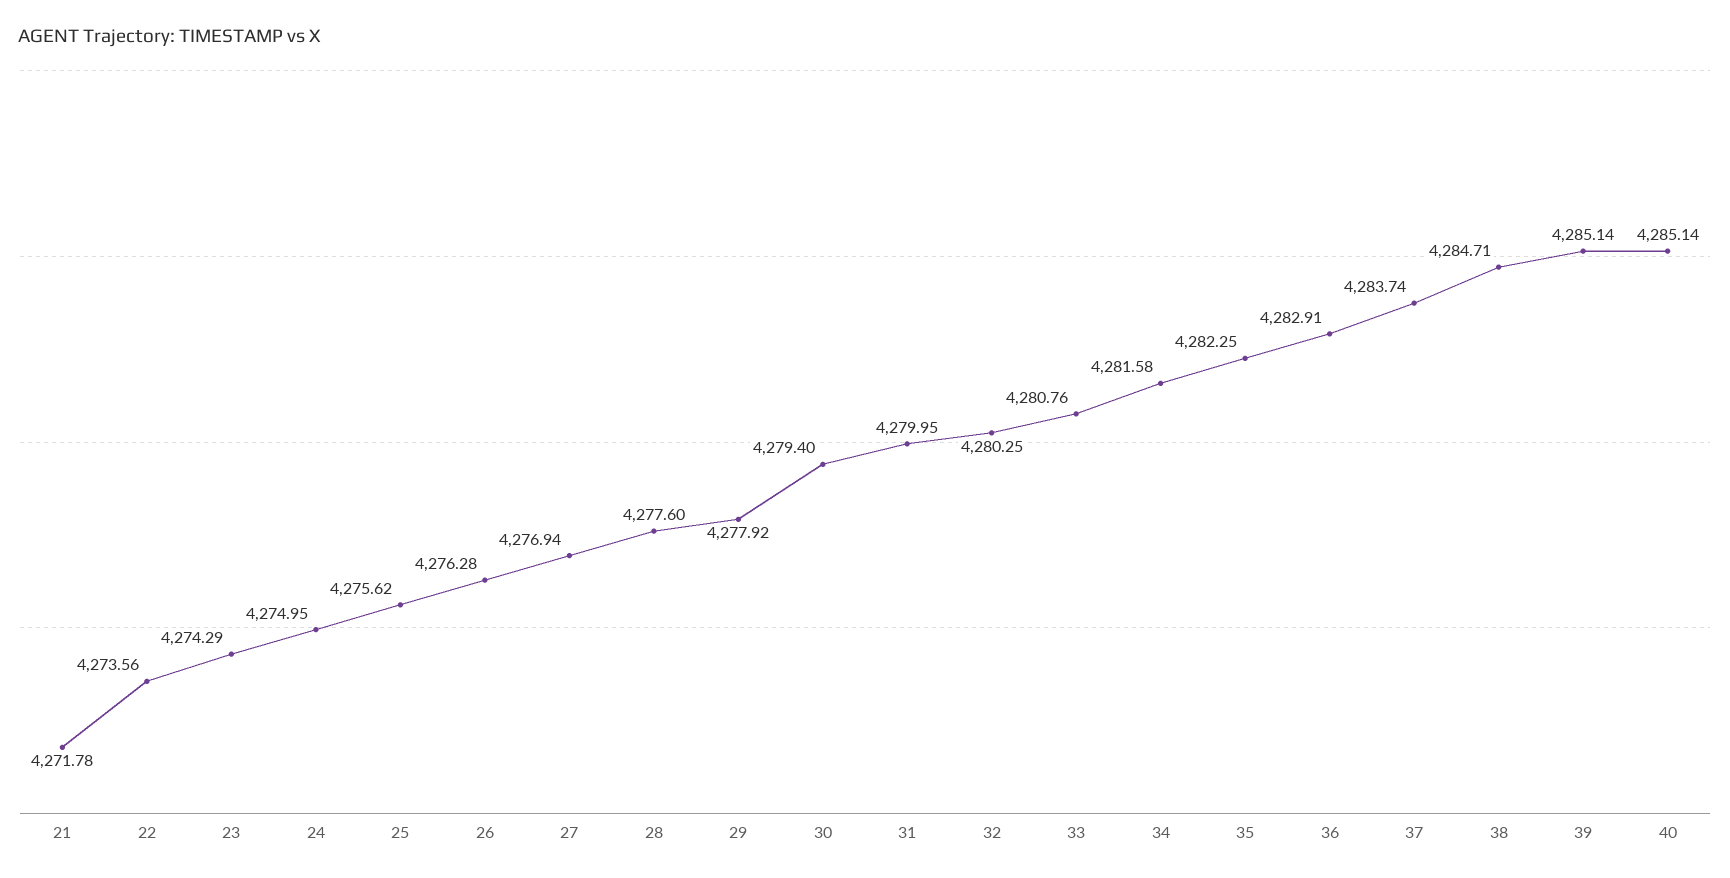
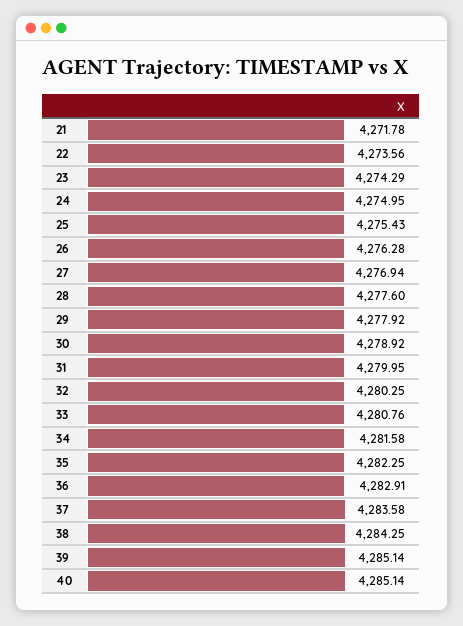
  {
    "21": 4271.78,
    "22": 4273.56,
    "23": 4274.29,
    "24": 4274.95,
-   "25": 4275.62,
+   "25": 4275.43,
    "26": 4276.28,
    "27": 4276.94,
    "28": 4277.6,
    "29": 4277.92,
-   "30": 4279.4,
+   "30": 4278.92,
    "31": 4279.95,
    "32": 4280.25,
    "33": 4280.76,
    "34": 4281.58,
    "35": 4282.25,
    "36": 4282.91,
-   "37": 4283.74,
+   "37": 4283.58,
-   "38": 4284.71,
+   "38": 4284.25,
    "39": 4285.14,
    "40": 4285.14
  }

